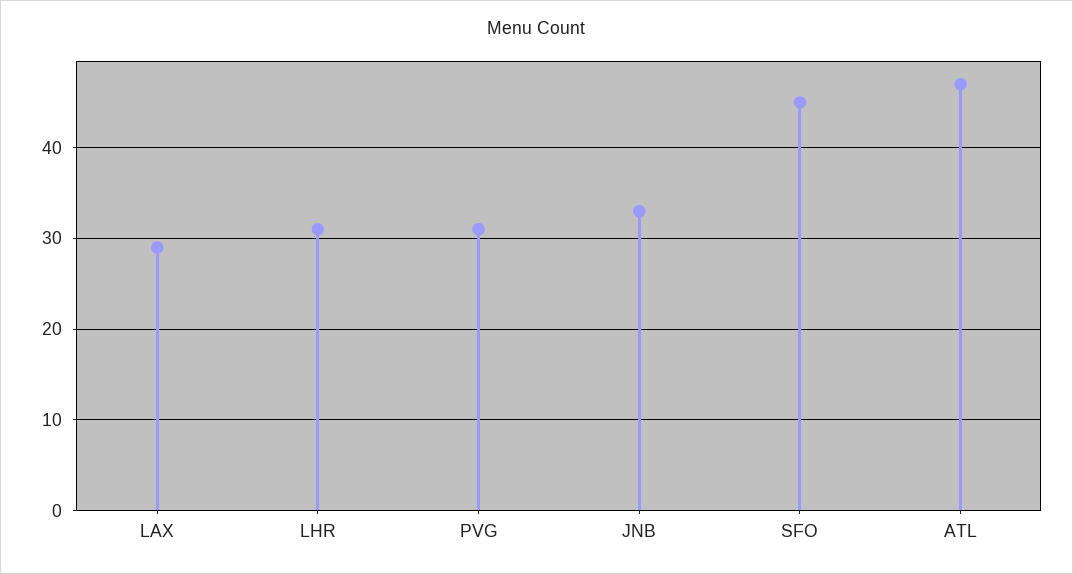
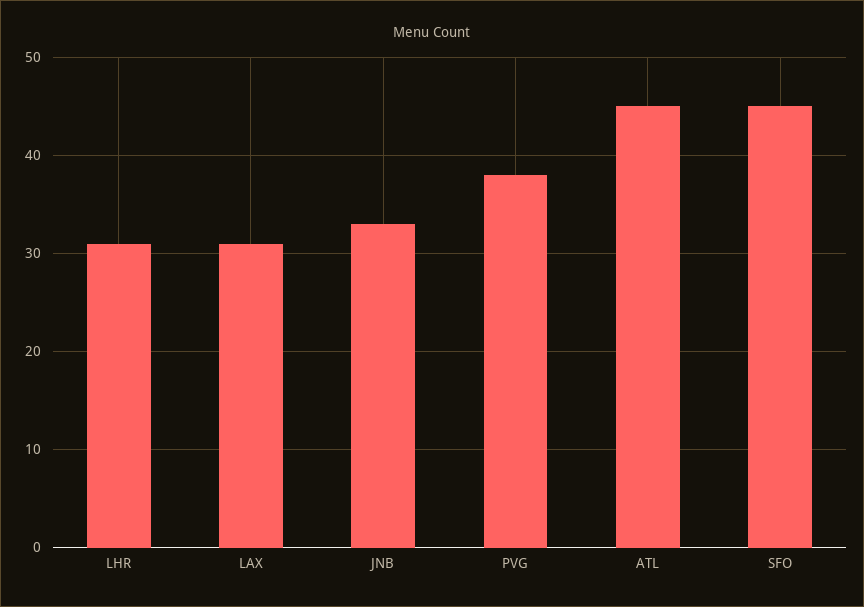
  {
-   "LAX": 29,
+   "LAX": 31,
    "LHR": 31,
-   "PVG": 31,
+   "PVG": 38,
    "JNB": 33,
    "SFO": 45,
-   "ATL": 47
+   "ATL": 45
  }

